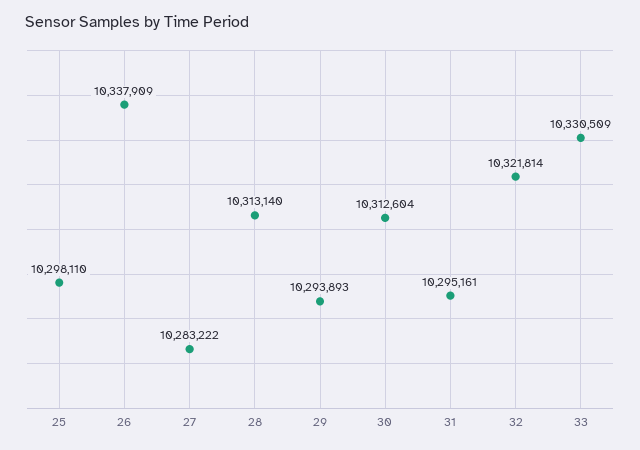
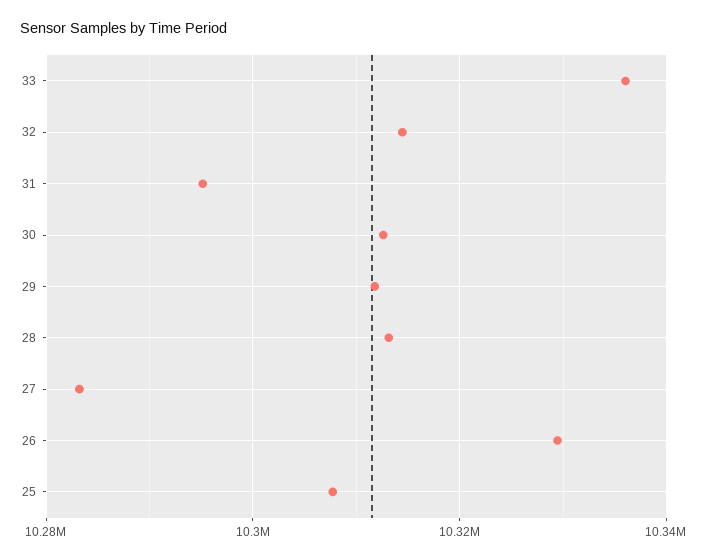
  {
-   "25": 10298110,
+   "25": 10308000,
-   "26": 10337909,
+   "26": 10330000,
    "27": 10283222,
    "28": 10313140,
-   "29": 10293893,
+   "29": 10312000,
    "30": 10312604,
    "31": 10295161,
-   "32": 10321814,
+   "32": 10314000,
-   "33": 10330509
+   "33": 10336000
  }

